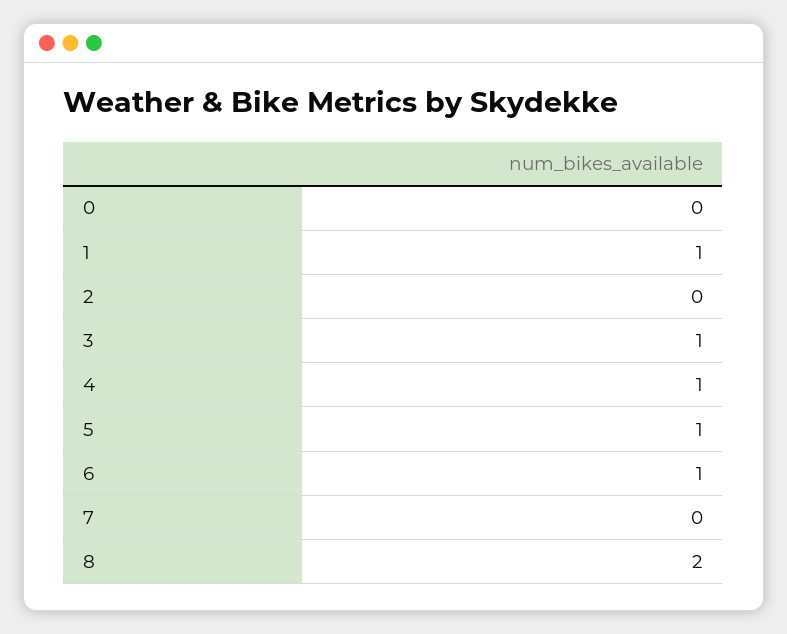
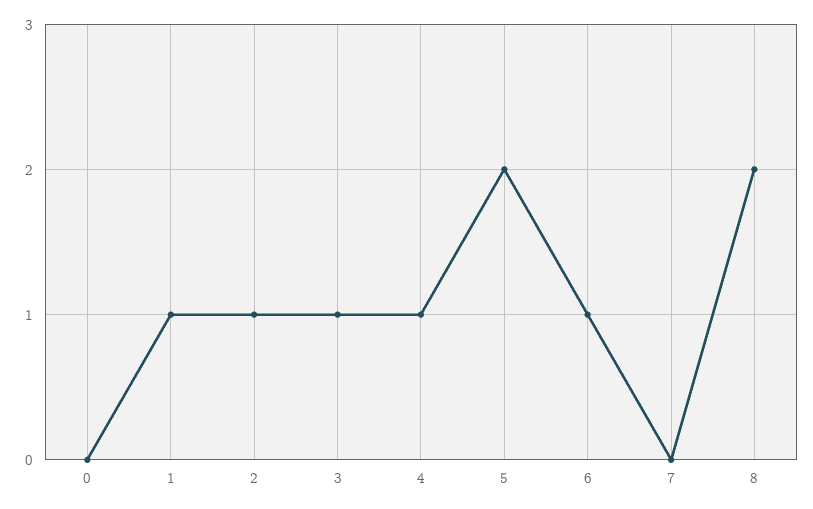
  {
    "0": 0,
    "1": 1,
-   "2": 0,
+   "2": 1,
    "3": 1,
    "4": 1,
-   "5": 1,
+   "5": 2,
    "6": 1,
    "7": 0,
    "8": 2
  }

